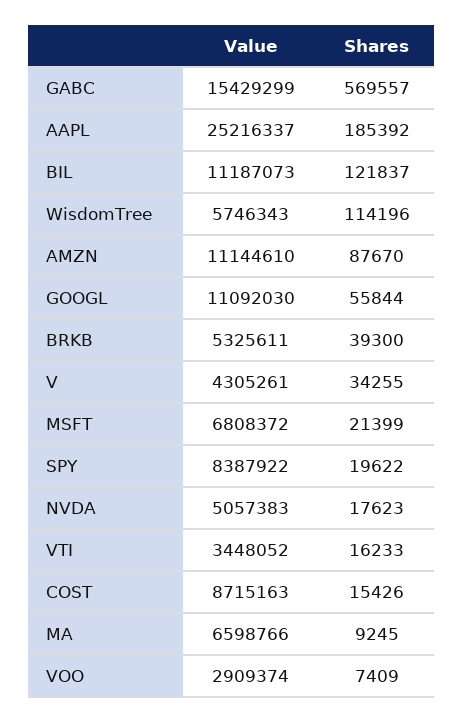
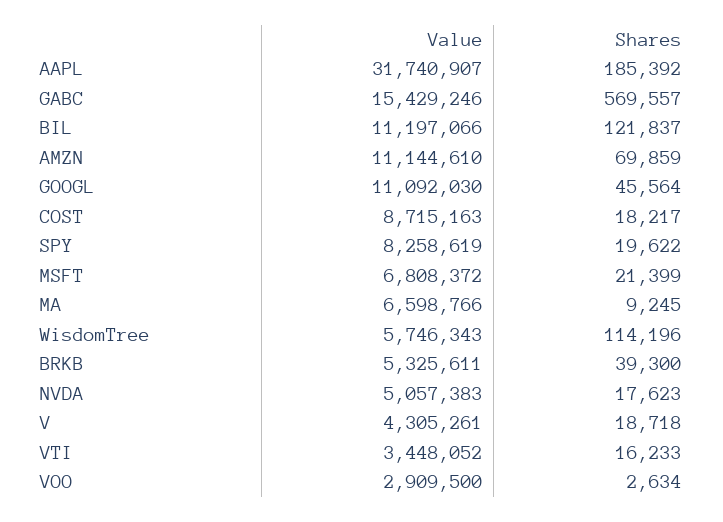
  {
    "Value": {
-     "GABC": 15429299,
+     "GABC": 15429246,
-     "AAPL": 25216337,
+     "AAPL": 31740907,
-     "BIL": 11187073,
+     "BIL": 11197066,
      "WisdomTree": 5746343,
      "AMZN": 11144610,
      "GOOGL": 11092030,
      "BRKB": 5325611,
      "V": 4305261,
      "MSFT": 6808372,
-     "SPY": 8387922,
+     "SPY": 8258619,
      "NVDA": 5057383,
      "VTI": 3448052,
      "COST": 8715163,
      "MA": 6598766,
-     "VOO": 2909374
+     "VOO": 2909500
    },
    "Shares": {
      "GABC": 569557,
      "AAPL": 185392,
      "BIL": 121837,
      "WisdomTree": 114196,
-     "AMZN": 87670,
+     "AMZN": 69859,
-     "GOOGL": 55844,
+     "GOOGL": 45564,
      "BRKB": 39300,
-     "V": 34255,
+     "V": 18718,
      "MSFT": 21399,
      "SPY": 19622,
      "NVDA": 17623,
      "VTI": 16233,
-     "COST": 15426,
+     "COST": 18217,
      "MA": 9245,
-     "VOO": 7409
+     "VOO": 2634
    }
  }

